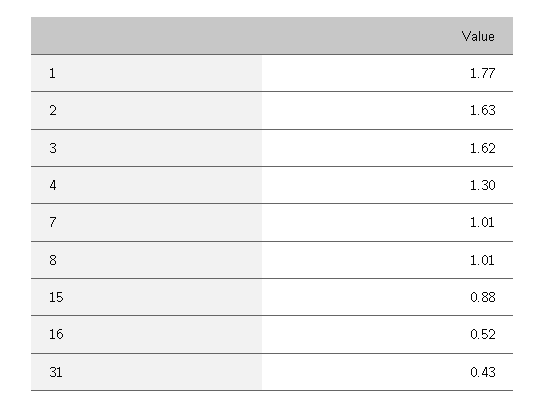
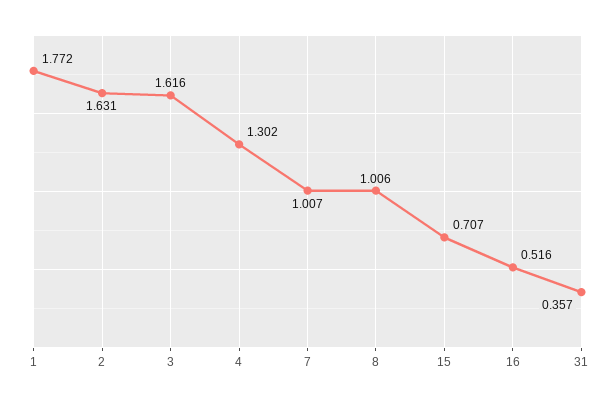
  {
    "1": 1.772,
    "2": 1.631,
    "3": 1.616,
    "4": 1.302,
    "7": 1.007,
    "8": 1.006,
-   "15": 0.88,
+   "15": 0.707,
    "16": 0.516,
-   "31": 0.43
+   "31": 0.357
  }

